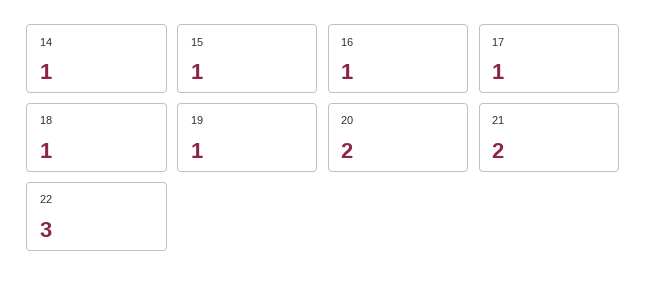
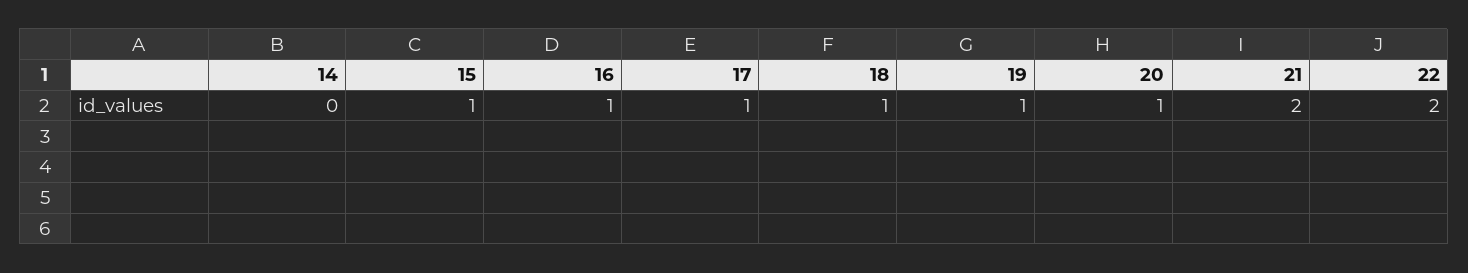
  {
-   "14": 1,
+   "14": 0,
    "15": 1,
    "16": 1,
    "17": 1,
    "18": 1,
    "19": 1,
-   "20": 2,
+   "20": 1,
    "21": 2,
-   "22": 3
+   "22": 2
  }

